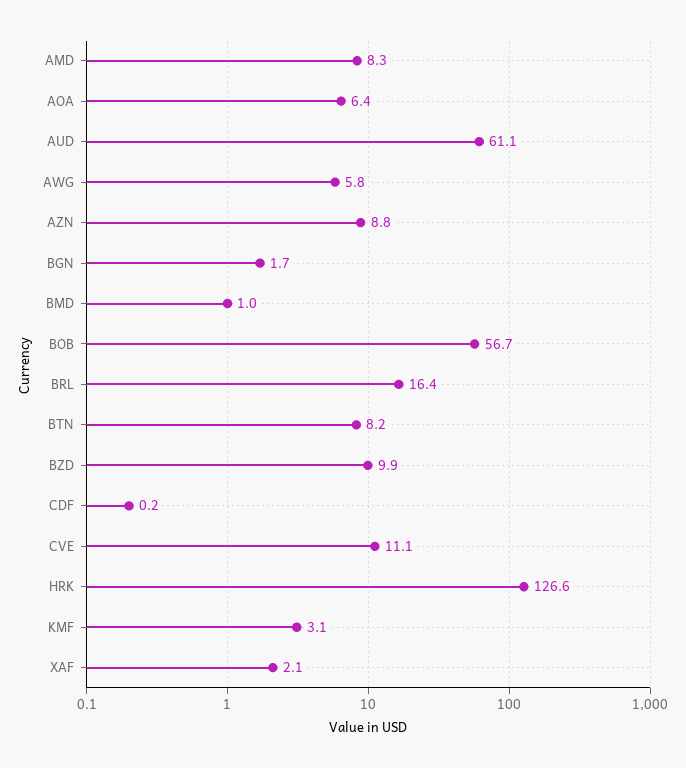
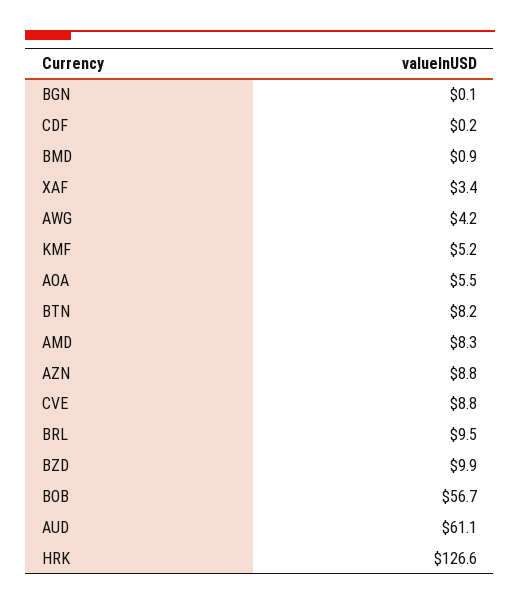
  {
    "AMD": 8.3,
-   "AOA": 6.4,
+   "AOA": 5.5,
    "AUD": 61.1,
-   "AWG": 5.8,
+   "AWG": 4.2,
    "AZN": 8.8,
-   "BGN": 1.7,
+   "BGN": 0.1,
-   "BMD": 1,
+   "BMD": 0.9,
    "BOB": 56.7,
-   "BRL": 16.4,
+   "BRL": 9.5,
    "BTN": 8.2,
    "BZD": 9.9,
    "CDF": 0.2,
-   "CVE": 11.1,
+   "CVE": 8.8,
    "HRK": 126.6,
-   "KMF": 3.1,
+   "KMF": 5.2,
-   "XAF": 2.1
+   "XAF": 3.4
  }

